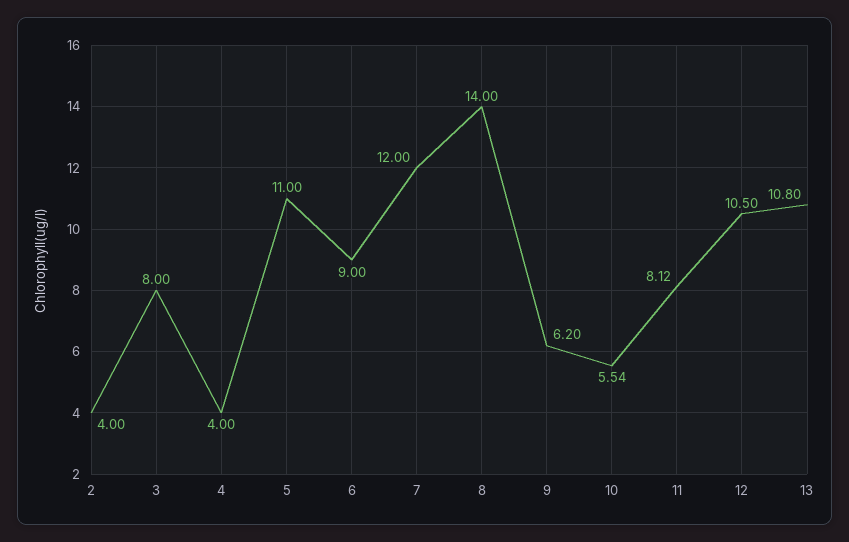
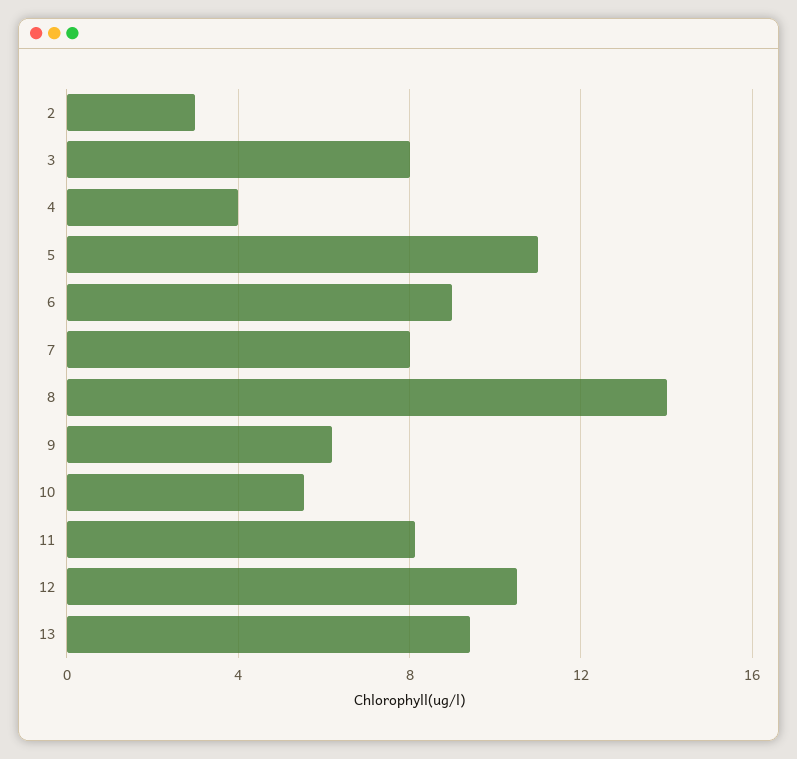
  {
-   "2": 4,
+   "2": 3,
    "3": 8,
    "4": 4,
    "5": 11,
    "6": 9,
-   "7": 12,
+   "7": 8,
    "8": 14,
    "9": 6.2,
    "10": 5.54,
    "11": 8.12,
    "12": 10.5,
-   "13": 10.8
+   "13": 9.5
  }

